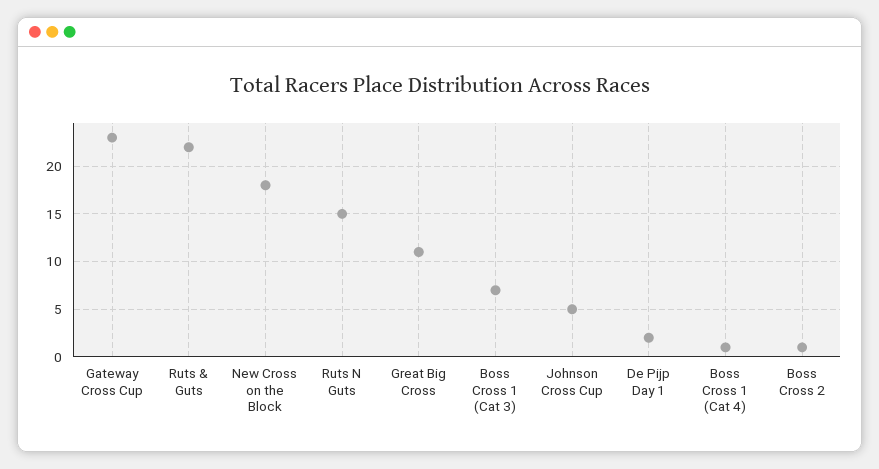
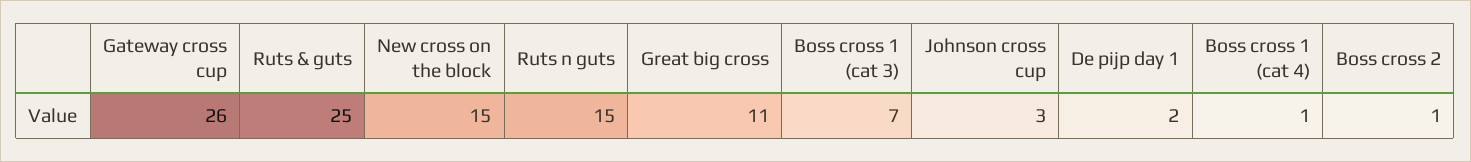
  {
-   "Gateway Cross Cup": 23,
+   "Gateway Cross Cup": 26,
-   "Ruts & Guts": 22,
+   "Ruts & Guts": 25,
-   "New Cross on the Block": 18,
+   "New Cross on the Block": 15,
    "Ruts N Guts": 15,
    "Great Big Cross": 11,
    "Boss Cross 1 (Cat 3)": 7,
-   "Johnson Cross Cup": 5,
+   "Johnson Cross Cup": 3,
    "De Pijp Day 1": 2,
    "Boss Cross 1 (Cat 4)": 1,
    "Boss Cross 2": 1
  }

